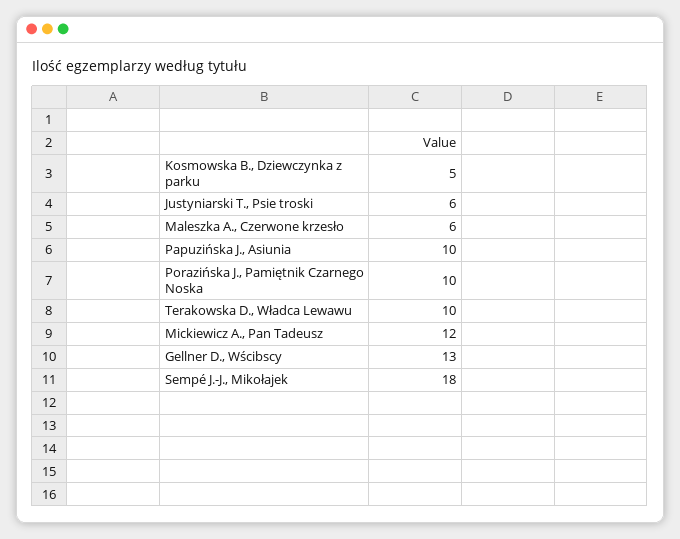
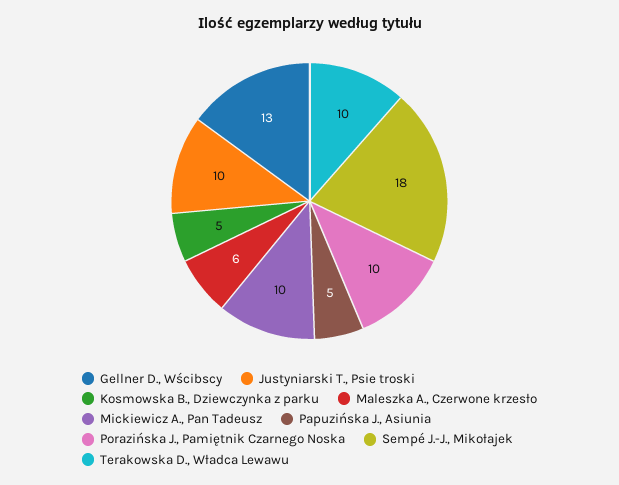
  {
    "Kosmowska B., Dziewczynka z parku": 5,
-   "Justyniarski T., Psie troski": 6,
+   "Justyniarski T., Psie troski": 10,
    "Maleszka A., Czerwone krzesło": 6,
-   "Papuzińska J., Asiunia": 10,
+   "Papuzińska J., Asiunia": 5,
    "Porazińska J., Pamiętnik Czarnego Noska": 10,
    "Terakowska D., Władca Lewawu": 10,
-   "Mickiewicz A., Pan Tadeusz": 12,
+   "Mickiewicz A., Pan Tadeusz": 10,
    "Gellner D., Wścibscy": 13,
    "Sempé J.-J., Mikołajek": 18
  }

